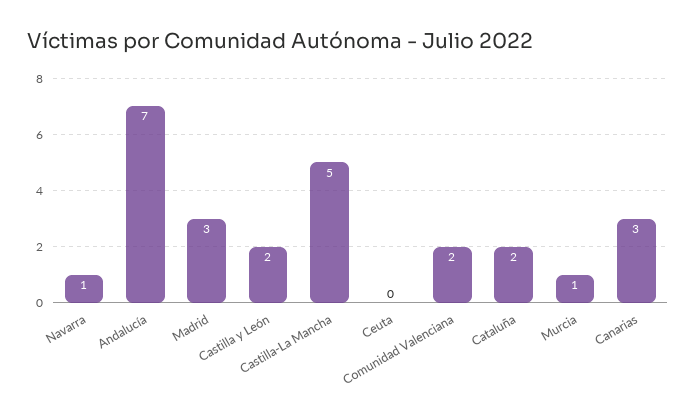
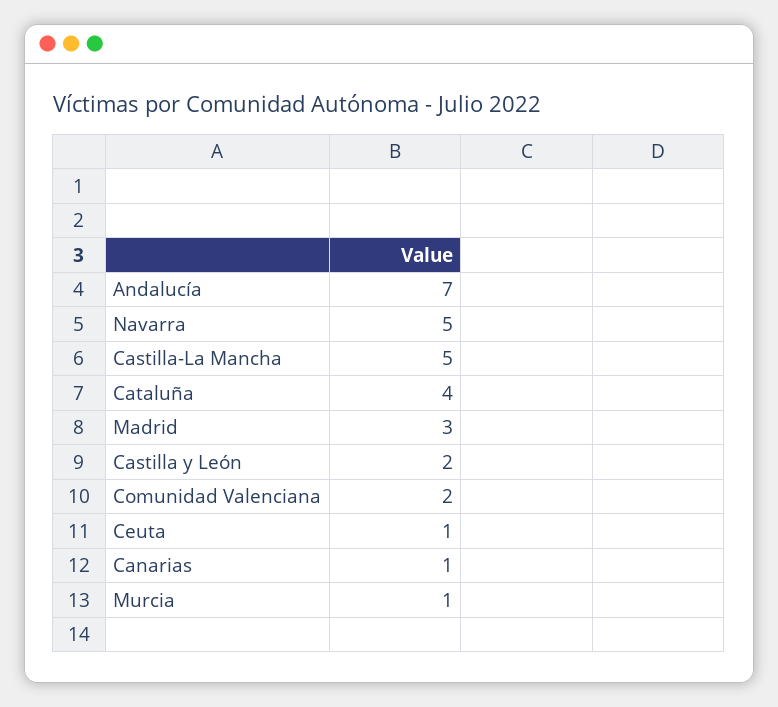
  {
-   "Navarra": 1,
+   "Navarra": 5,
    "Andalucía": 7,
    "Madrid": 3,
    "Castilla y León": 2,
    "Castilla-La Mancha": 5,
-   "Ceuta": 0,
+   "Ceuta": 1,
    "Comunidad Valenciana": 2,
-   "Cataluña": 2,
+   "Cataluña": 4,
    "Murcia": 1,
-   "Canarias": 3
+   "Canarias": 1
  }

